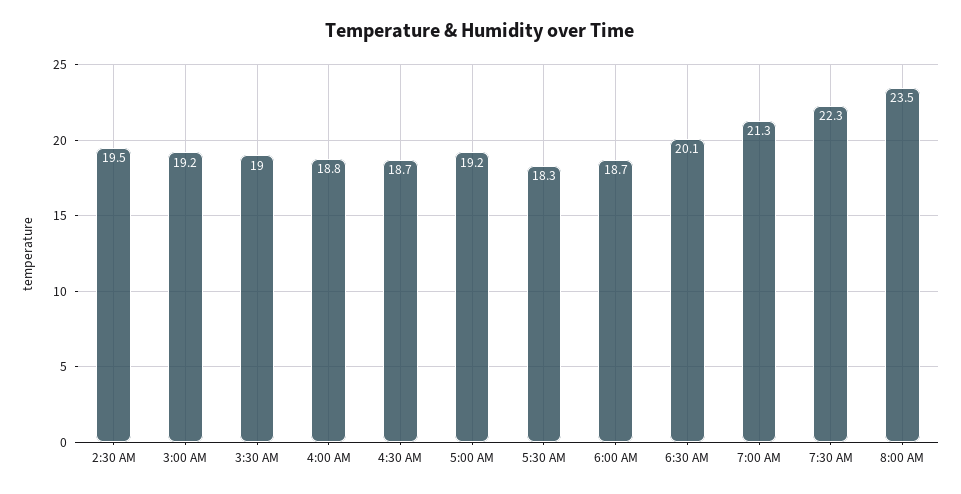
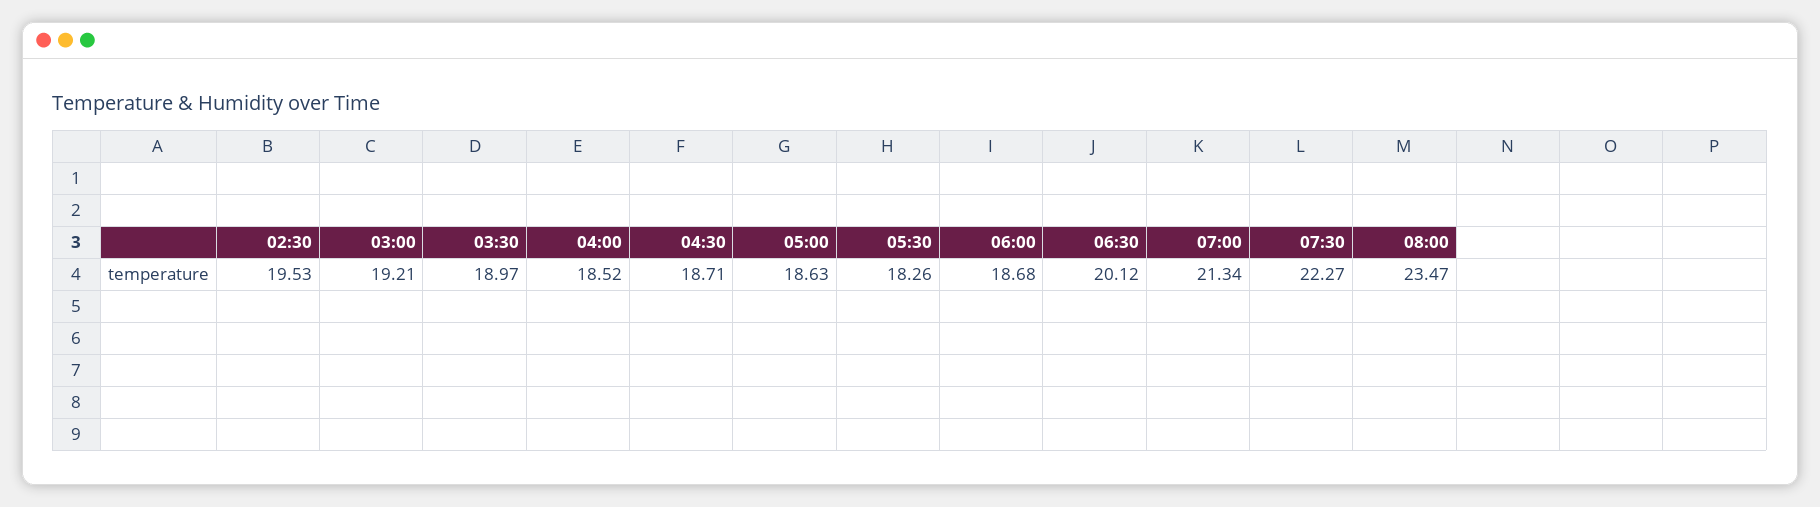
  {
    "2:30 AM": 19.53,
    "3:00 AM": 19.21,
    "3:30 AM": 18.97,
-   "4:00 AM": 18.8,
+   "4:00 AM": 18.52,
    "4:30 AM": 18.71,
-   "5:00 AM": 19.2,
+   "5:00 AM": 18.63,
    "5:30 AM": 18.26,
    "6:00 AM": 18.68,
    "6:30 AM": 20.12,
    "7:00 AM": 21.34,
    "7:30 AM": 22.27,
    "8:00 AM": 23.47
  }

